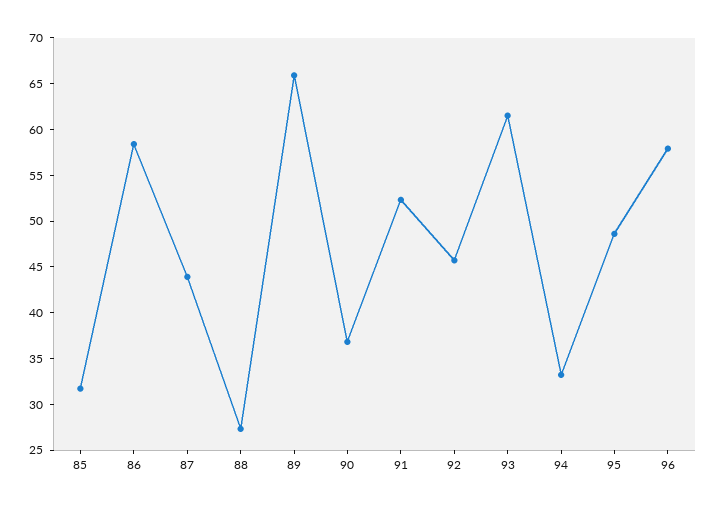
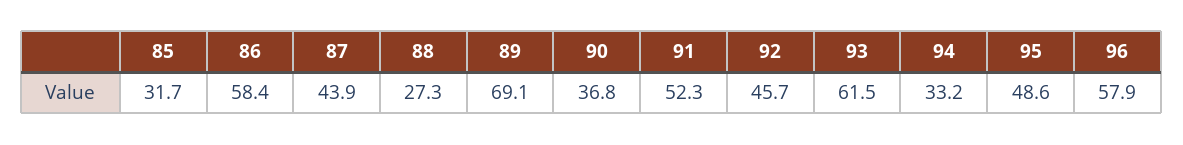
  {
    "85": 31.7,
    "86": 58.4,
    "87": 43.9,
    "88": 27.3,
-   "89": 66,
+   "89": 69.1,
    "90": 36.8,
    "91": 52.3,
    "92": 45.7,
    "93": 61.5,
    "94": 33.2,
    "95": 48.6,
    "96": 57.9
  }

